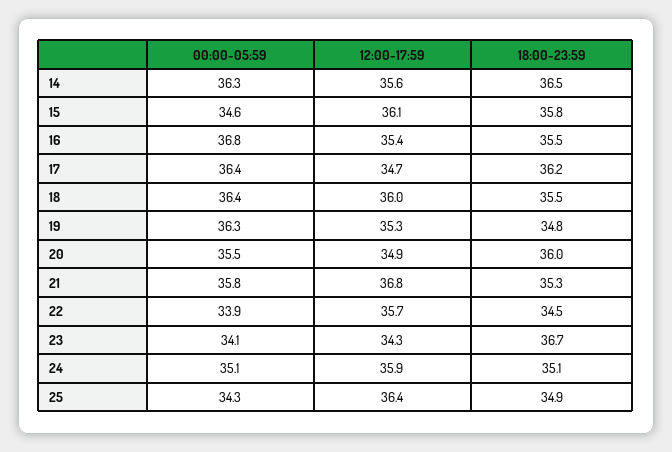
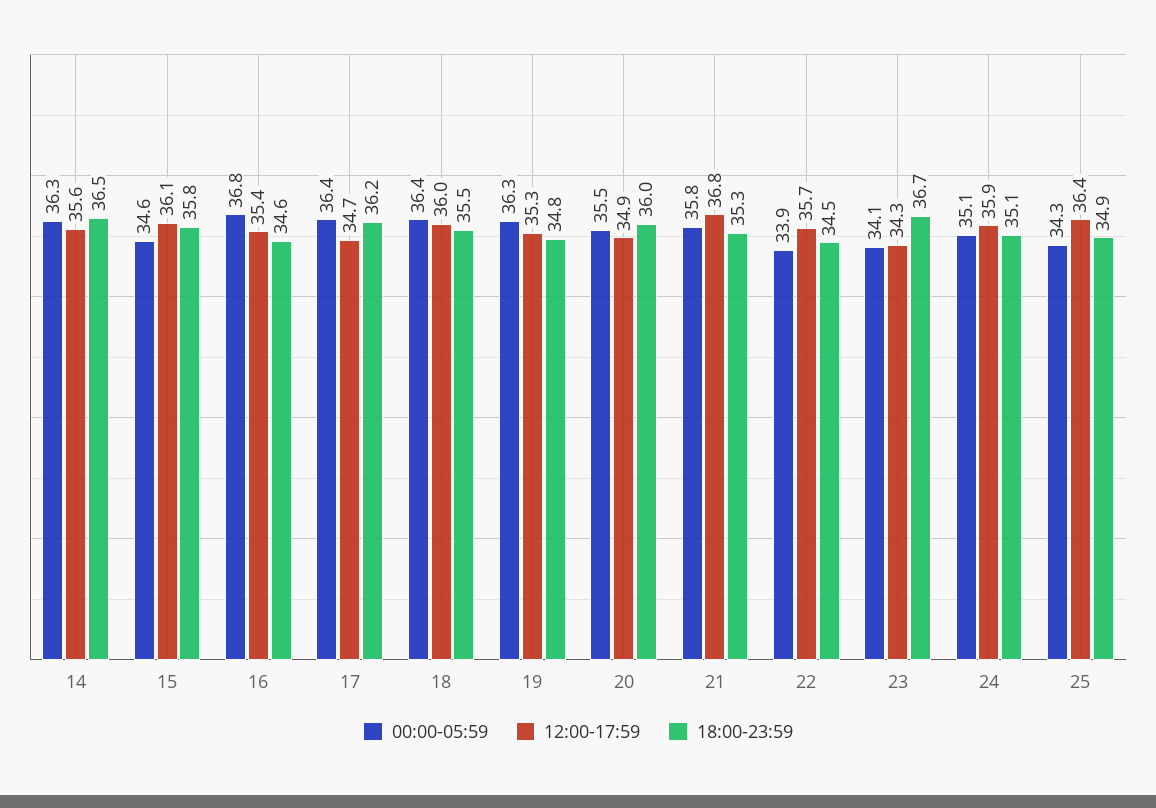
  {
    "00:00-05:59": {
      "14": 36.3,
      "15": 34.6,
      "16": 36.8,
      "17": 36.4,
      "18": 36.4,
      "19": 36.3,
      "20": 35.5,
      "21": 35.8,
      "22": 33.9,
      "23": 34.1,
      "24": 35.1,
      "25": 34.3
    },
    "12:00-17:59": {
      "14": 35.6,
      "15": 36.1,
      "16": 35.4,
      "17": 34.7,
      "18": 36,
      "19": 35.3,
      "20": 34.9,
      "21": 36.8,
      "22": 35.7,
      "23": 34.3,
      "24": 35.9,
      "25": 36.4
    },
    "18:00-23:59": {
      "14": 36.5,
      "15": 35.8,
-     "16": 35.5,
+     "16": 34.6,
      "17": 36.2,
      "18": 35.5,
      "19": 34.8,
      "20": 36,
      "21": 35.3,
      "22": 34.5,
      "23": 36.7,
      "24": 35.1,
      "25": 34.9
    }
  }

